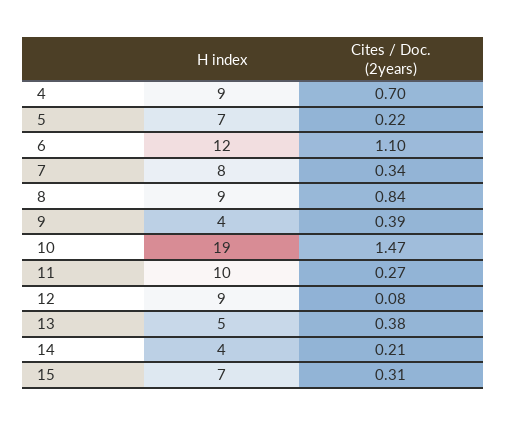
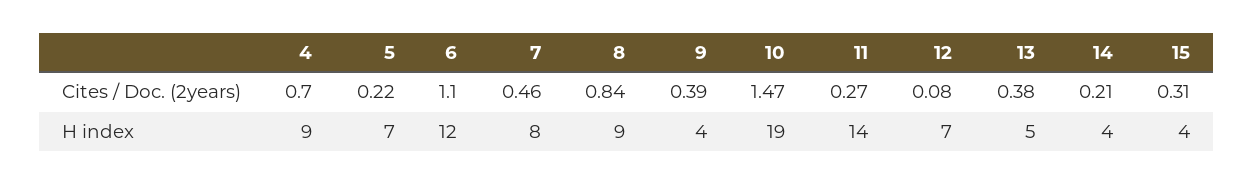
  {
    "H index": {
      "4": 9,
      "5": 7,
      "6": 12,
      "7": 8,
      "8": 9,
      "9": 4,
      "10": 19,
-     "11": 10,
+     "11": 14,
-     "12": 9,
+     "12": 7,
      "13": 5,
      "14": 4,
-     "15": 7
+     "15": 4
    },
    "Cites / Doc. (2years)": {
      "4": 0.7,
      "5": 0.22,
      "6": 1.1,
-     "7": 0.34,
+     "7": 0.46,
      "8": 0.84,
      "9": 0.39,
      "10": 1.47,
      "11": 0.27,
      "12": 0.08,
      "13": 0.38,
      "14": 0.21,
      "15": 0.31
    }
  }

